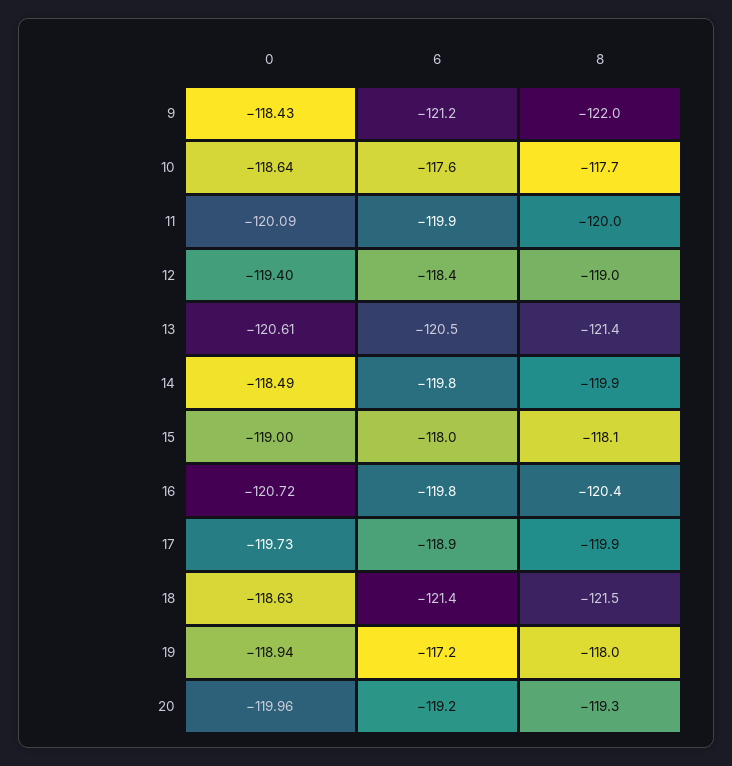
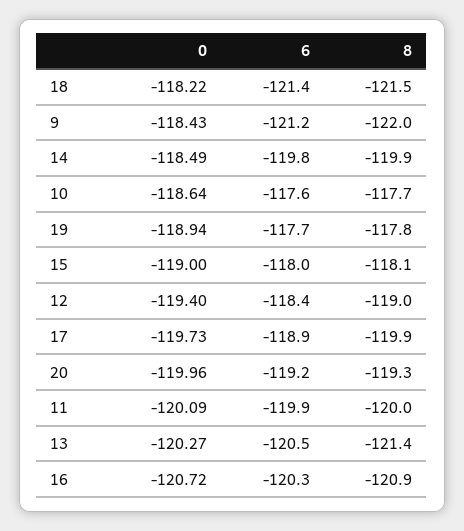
  {
    "0": {
      "9": -118.43,
      "10": -118.64,
      "11": -120.09,
      "12": -119.4,
-     "13": -120.61,
+     "13": -120.27,
      "14": -118.49,
      "15": -119,
      "16": -120.72,
      "17": -119.73,
-     "18": -118.63,
+     "18": -118.22,
      "19": -118.94,
      "20": -119.96
    },
    "6": {
      "9": -121.2,
      "10": -117.6,
      "11": -119.9,
      "12": -118.4,
      "13": -120.5,
      "14": -119.8,
      "15": -118,
-     "16": -119.8,
+     "16": -120.3,
      "17": -118.9,
      "18": -121.4,
-     "19": -117.2,
+     "19": -117.7,
      "20": -119.2
    },
    "8": {
      "9": -122,
      "10": -117.7,
      "11": -120,
      "12": -119,
      "13": -121.4,
      "14": -119.9,
      "15": -118.1,
-     "16": -120.4,
+     "16": -120.9,
      "17": -119.9,
      "18": -121.5,
-     "19": -118,
+     "19": -117.8,
      "20": -119.3
    }
  }

